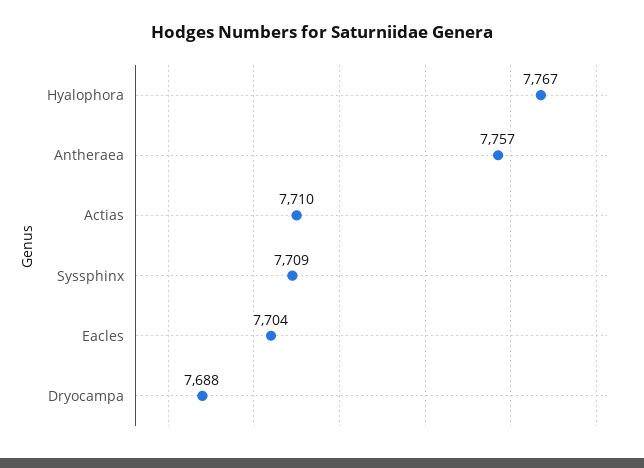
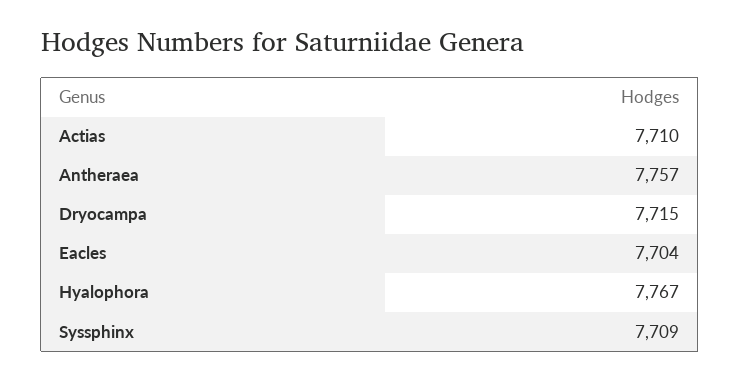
  {
    "Hyalophora": 7767,
    "Antheraea": 7757,
    "Actias": 7710,
    "Syssphinx": 7709,
    "Eacles": 7704,
-   "Dryocampa": 7688
+   "Dryocampa": 7715
  }

